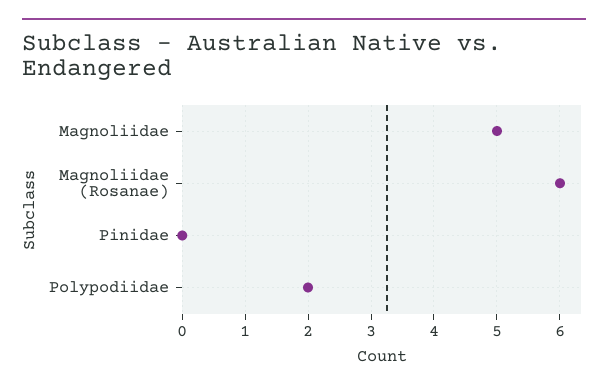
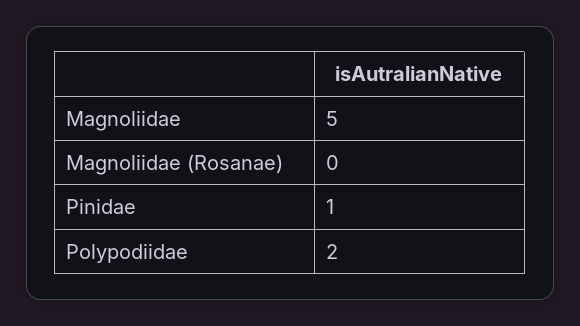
  {
    "Magnoliidae": 5,
-   "Magnoliidae (Rosanae)": 6,
+   "Magnoliidae (Rosanae)": 0,
-   "Pinidae": 0,
+   "Pinidae": 1,
    "Polypodiidae": 2
  }

